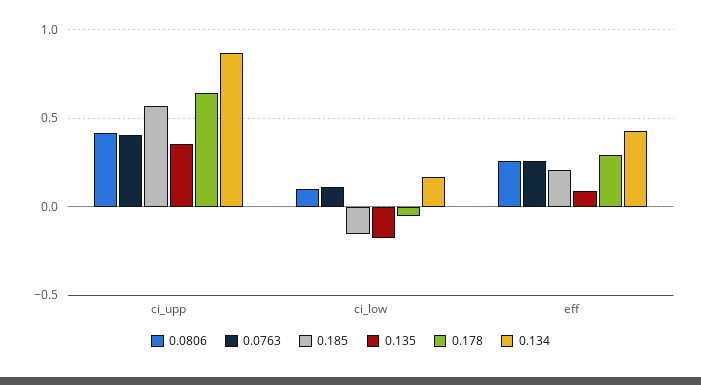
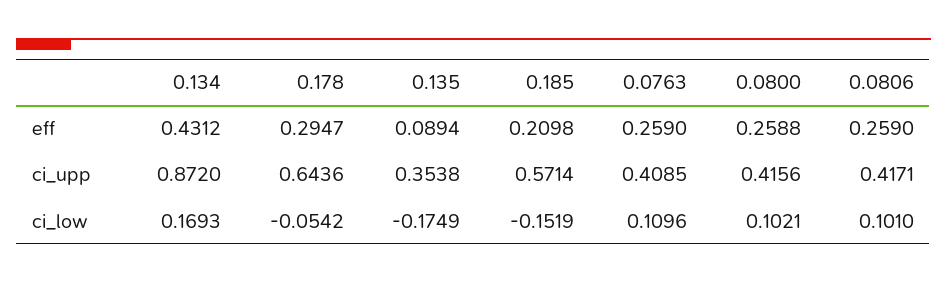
  {
    "0.0806": {
      "ci_upp": 0.4171,
      "ci_low": 0.101,
      "eff": 0.259
    },
    "0.0763": {
      "ci_upp": 0.4085,
      "ci_low": 0.1096,
      "eff": 0.259
    },
    "0.185": {
      "ci_upp": 0.5714,
      "ci_low": -0.1519,
      "eff": 0.2098
    },
    "0.135": {
      "ci_upp": 0.3538,
      "ci_low": -0.1749,
      "eff": 0.0894
    },
    "0.178": {
      "ci_upp": 0.6436,
      "ci_low": -0.0542,
      "eff": 0.2947
    },
    "0.134": {
      "ci_upp": 0.872,
      "ci_low": 0.1693,
      "eff": 0.4312
-   }
+   },
+   "0.0800": {
+     "eff": 0.2588,
+     "ci_upp": 0.4156,
+     "ci_low": 0.1021
+   }
  }

